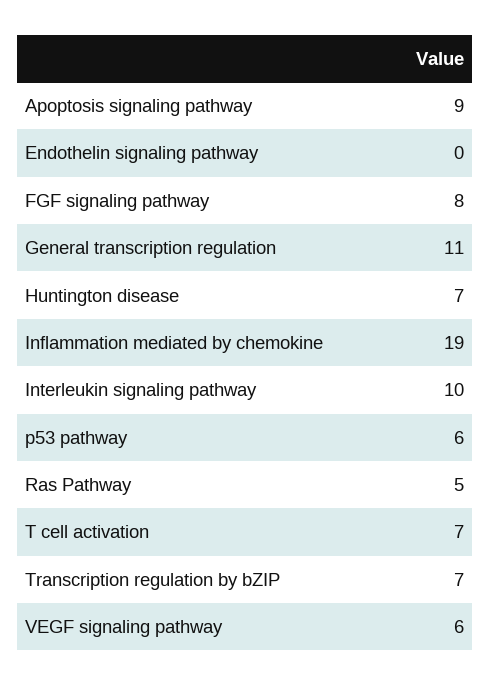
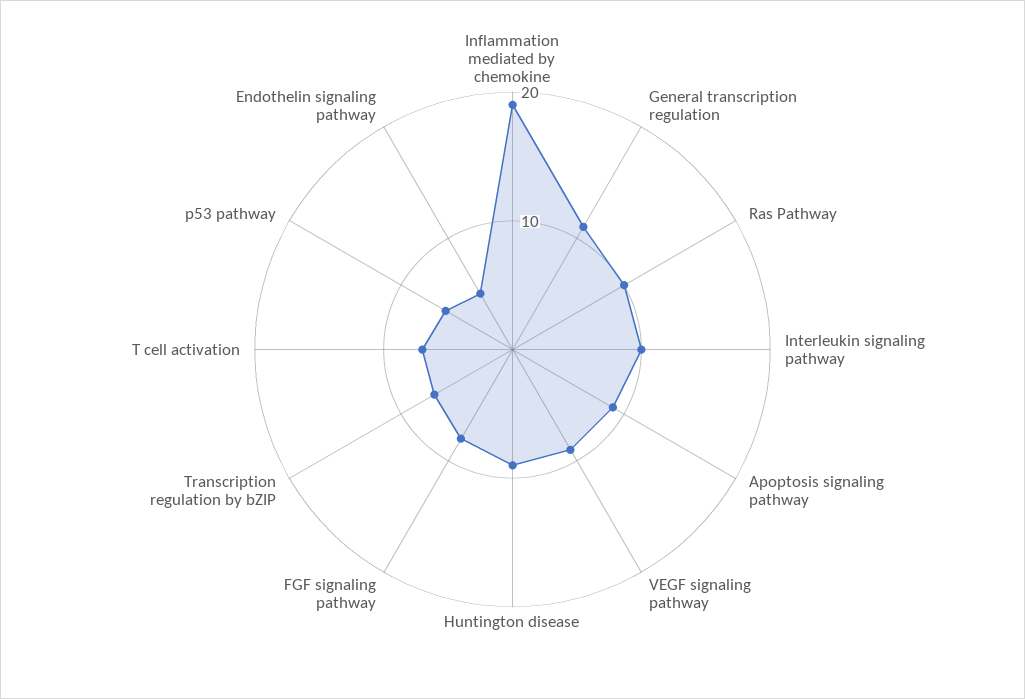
  {
    "Apoptosis signaling pathway": 9,
-   "Endothelin signaling pathway": 0,
+   "Endothelin signaling pathway": 5,
    "FGF signaling pathway": 8,
    "General transcription regulation": 11,
-   "Huntington disease": 7,
+   "Huntington disease": 9,
    "Inflammation mediated by chemokine": 19,
    "Interleukin signaling pathway": 10,
    "p53 pathway": 6,
-   "Ras Pathway": 5,
+   "Ras Pathway": 10,
    "T cell activation": 7,
    "Transcription regulation by bZIP": 7,
-   "VEGF signaling pathway": 6
+   "VEGF signaling pathway": 9
  }

